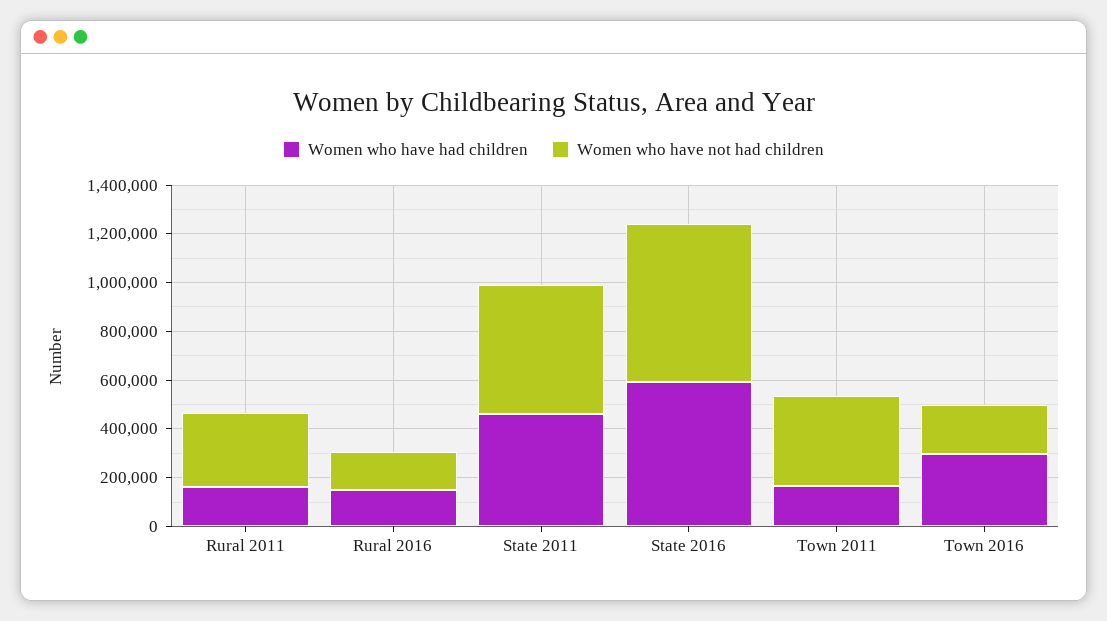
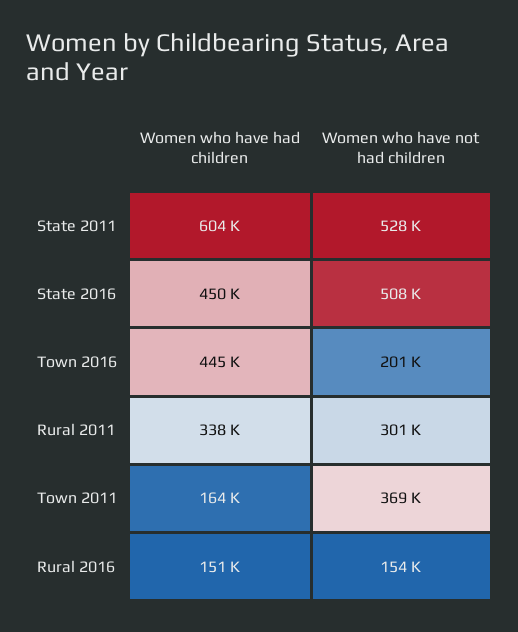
  {
    "Women who have had children": {
-     "Rural 2011": 150000,
+     "Rural 2011": 338000,
      "Rural 2016": 151000,
-     "State 2011": 450000,
+     "State 2011": 604000,
-     "State 2016": 600000,
+     "State 2016": 450000,
      "Town 2011": 164000,
-     "Town 2016": 300000
+     "Town 2016": 445000
    },
    "Women who have not had children": {
      "Rural 2011": 301000,
      "Rural 2016": 154000,
      "State 2011": 528000,
-     "State 2016": 650000,
+     "State 2016": 508000,
      "Town 2011": 369000,
      "Town 2016": 201000
    }
  }

